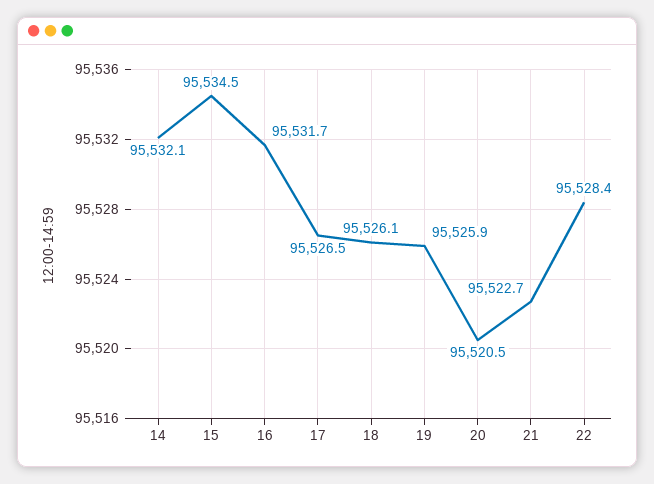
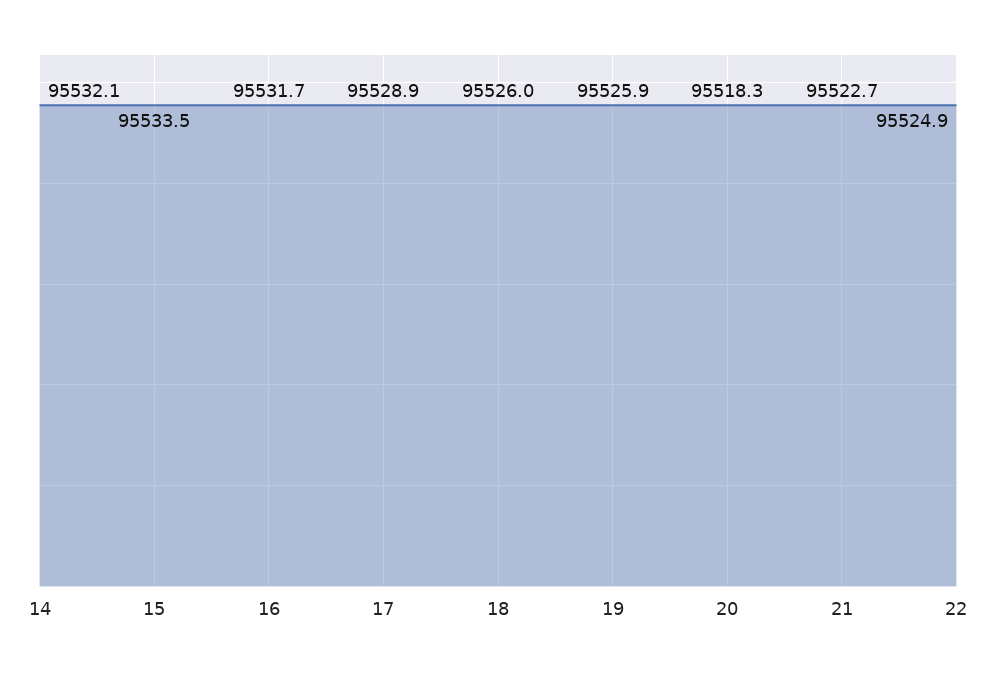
  {
    "14": 95532.1,
-   "15": 95534.5,
+   "15": 95533.5,
    "16": 95531.7,
-   "17": 95526.5,
+   "17": 95528.9,
-   "18": 95526.1,
+   "18": 95526,
    "19": 95525.9,
-   "20": 95520.5,
+   "20": 95518.3,
    "21": 95522.7,
-   "22": 95528.4
+   "22": 95524.9
  }

